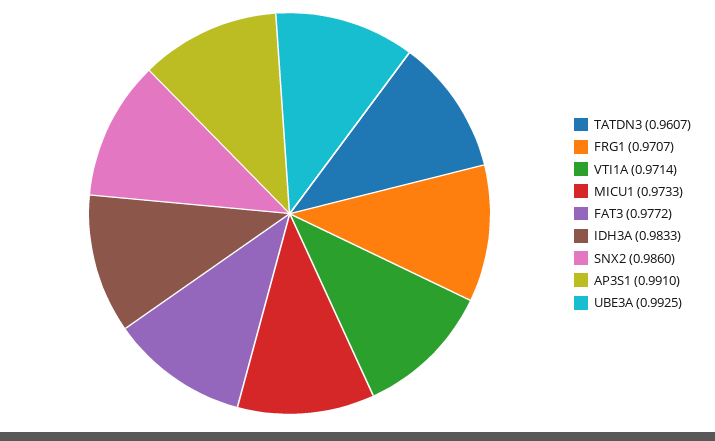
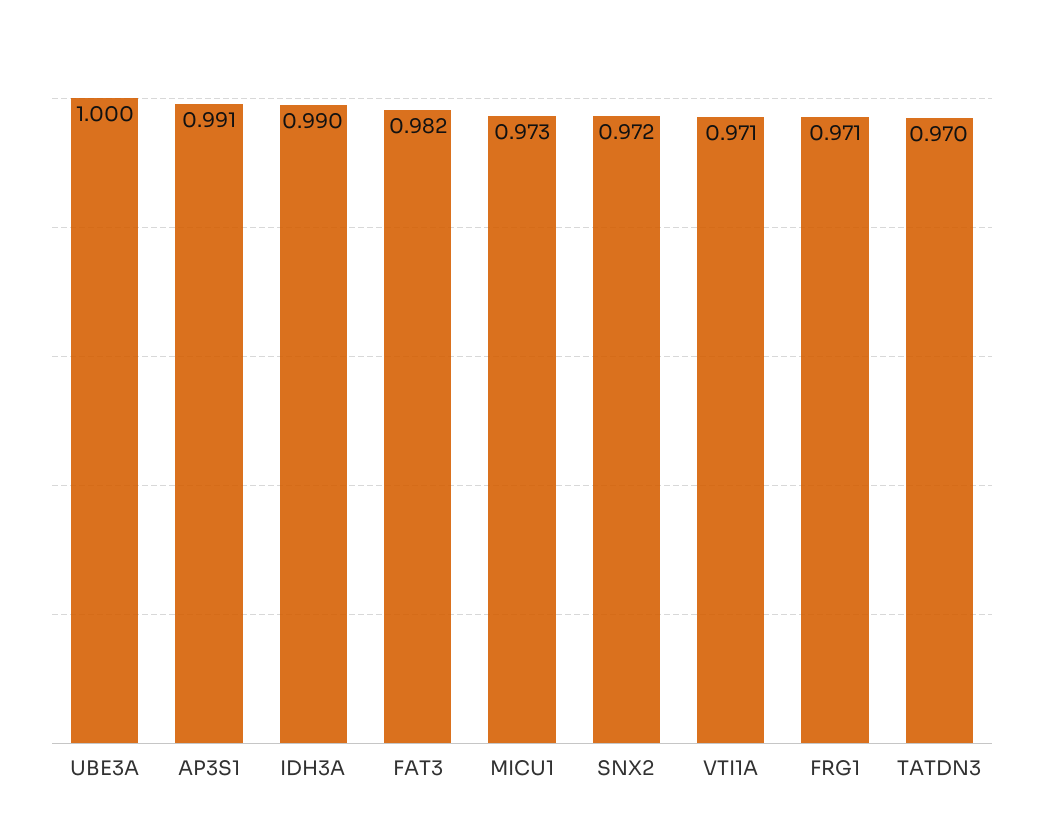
  {
-   "TATDN3": 0.9607,
+   "TATDN3": 0.97,
    "FRG1": 0.9707,
    "VTI1A": 0.9714,
    "MICU1": 0.9733,
-   "FAT3": 0.9772,
+   "FAT3": 0.982,
-   "IDH3A": 0.9833,
+   "IDH3A": 0.99,
-   "SNX2": 0.986,
+   "SNX2": 0.972,
    "AP3S1": 0.991,
-   "UBE3A": 0.9925
+   "UBE3A": 1
  }

